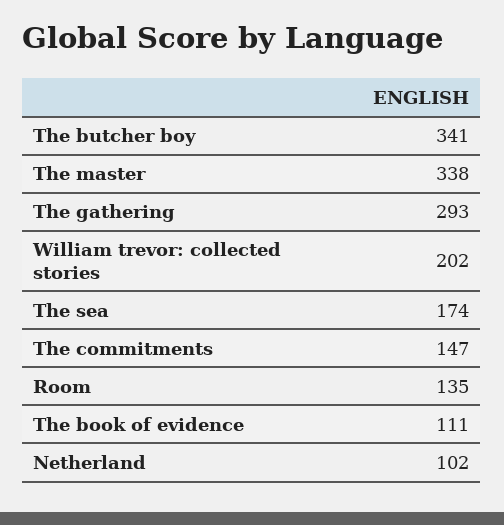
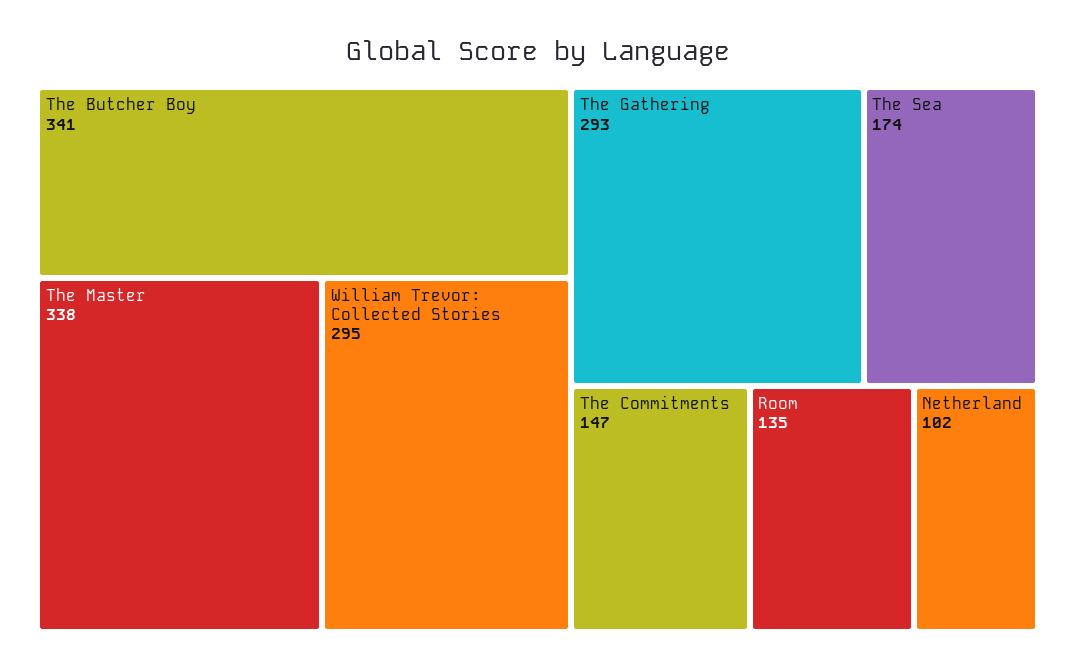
  {
    "The butcher boy": 341,
    "The master": 338,
    "The gathering": 293,
-   "William trevor: collected stories": 202,
+   "William trevor: collected stories": 295,
    "The sea": 174,
    "The commitments": 147,
    "Room": 135,
-   "The book of evidence": 111,
    "Netherland": 102
  }

